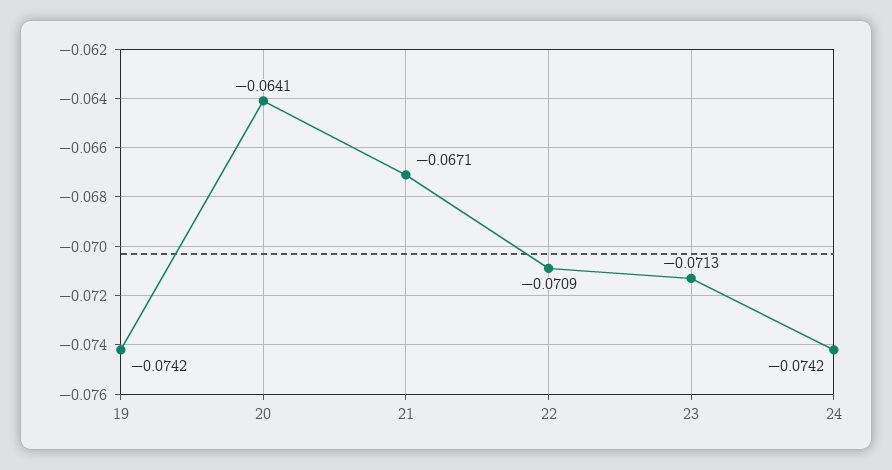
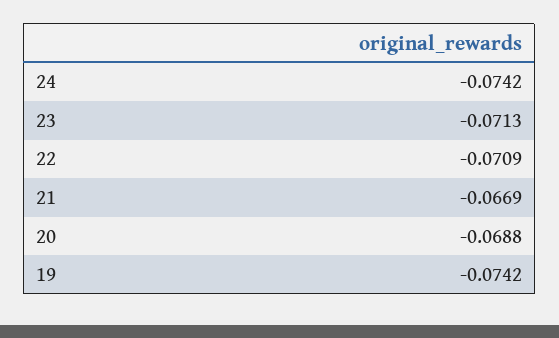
  {
    "19": -0.0742,
-   "20": -0.0641,
+   "20": -0.0688,
-   "21": -0.0671,
+   "21": -0.0669,
    "22": -0.0709,
    "23": -0.0713,
    "24": -0.0742
  }

